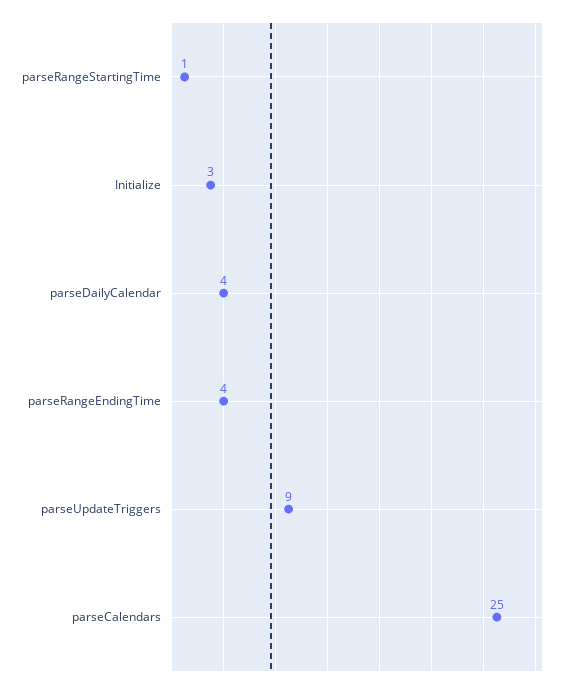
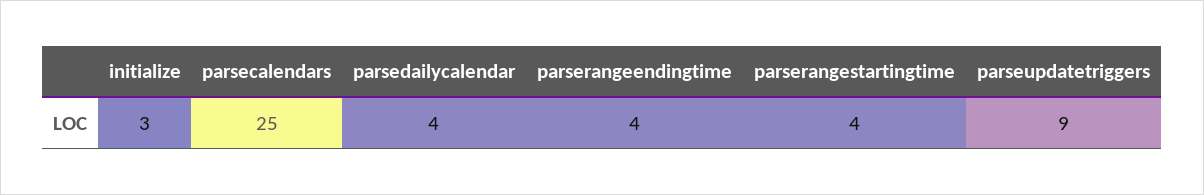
  {
-   "parseRangeStartingTime": 1,
+   "parseRangeStartingTime": 4,
    "Initialize": 3,
    "parseDailyCalendar": 4,
    "parseRangeEndingTime": 4,
    "parseUpdateTriggers": 9,
    "parseCalendars": 25
  }

